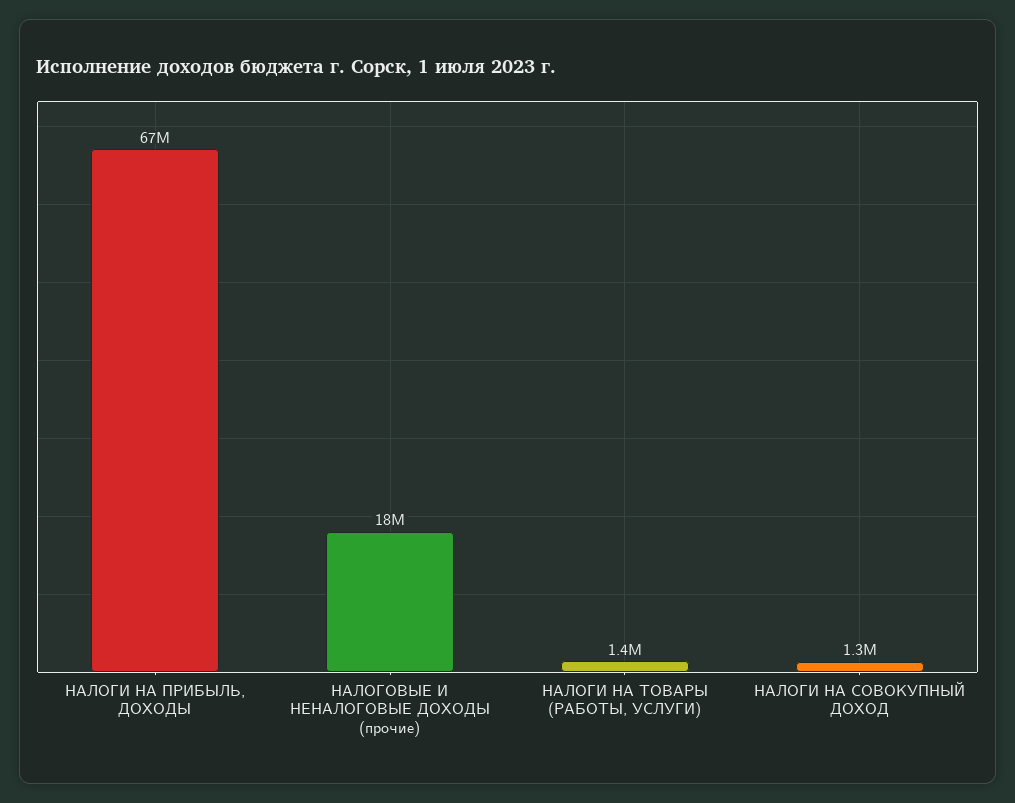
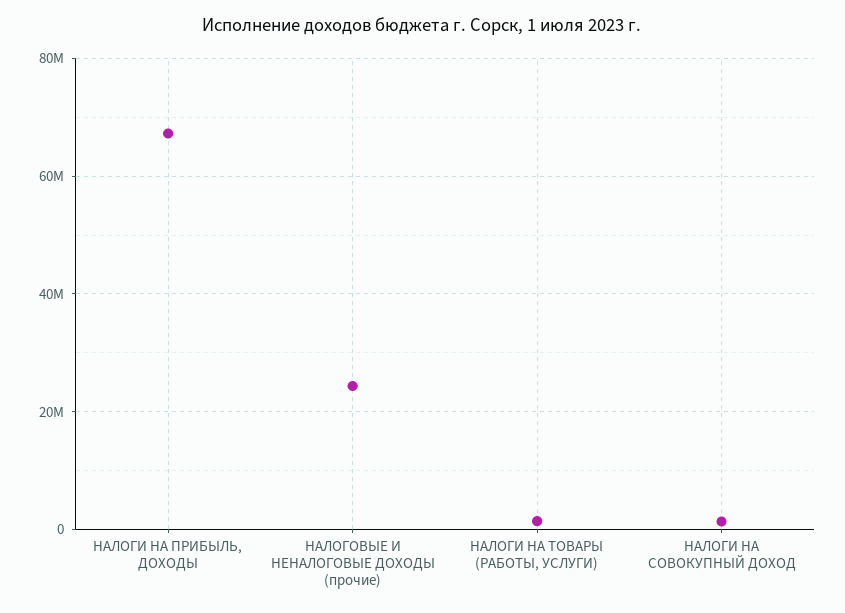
  {
    "НАЛОГИ НА ПРИБЫЛЬ, ДОХОДЫ": 67000000,
-   "НАЛОГОВЫЕ И НЕНАЛОГОВЫЕ ДОХОДЫ (прочие)": 18000000,
+   "НАЛОГОВЫЕ И НЕНАЛОГОВЫЕ ДОХОДЫ (прочие)": 24000000,
    "НАЛОГИ НА ТОВАРЫ (РАБОТЫ, УСЛУГИ)": 1400000,
    "НАЛОГИ НА СОВОКУПНЫЙ ДОХОД": 1300000
  }

